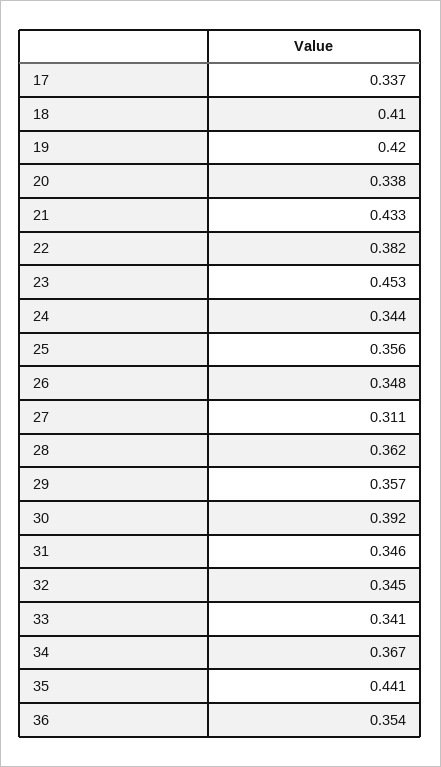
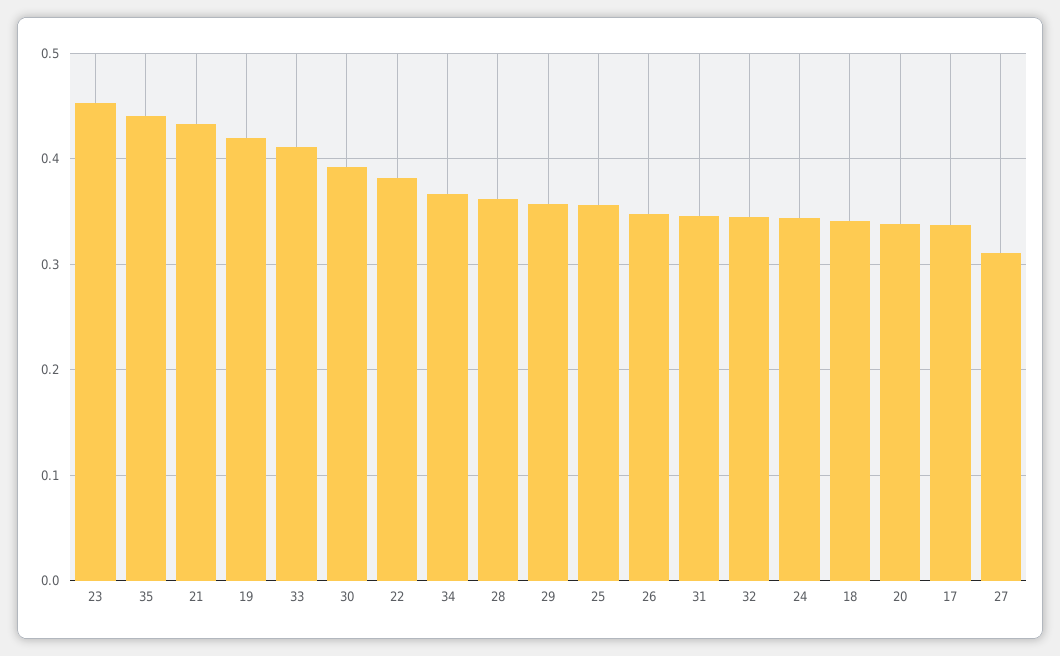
  {
    "17": 0.337,
-   "18": 0.41,
+   "18": 0.34,
    "19": 0.42,
    "20": 0.338,
    "21": 0.433,
    "22": 0.382,
    "23": 0.453,
    "24": 0.344,
    "25": 0.356,
    "26": 0.348,
    "27": 0.311,
    "28": 0.362,
    "29": 0.357,
    "30": 0.392,
    "31": 0.346,
    "32": 0.345,
-   "33": 0.341,
+   "33": 0.41,
    "34": 0.367,
-   "35": 0.441,
+   "35": 0.441
-   "36": 0.354
  }

